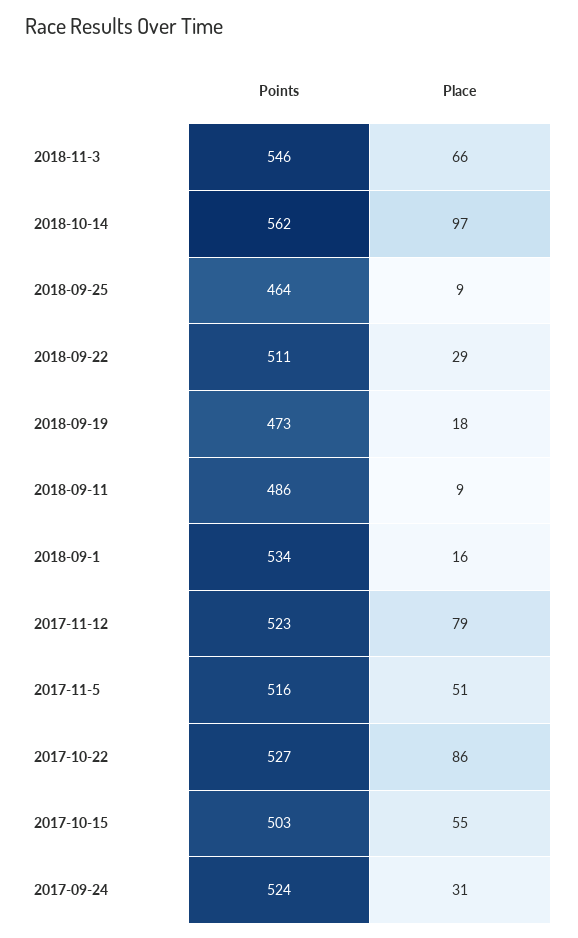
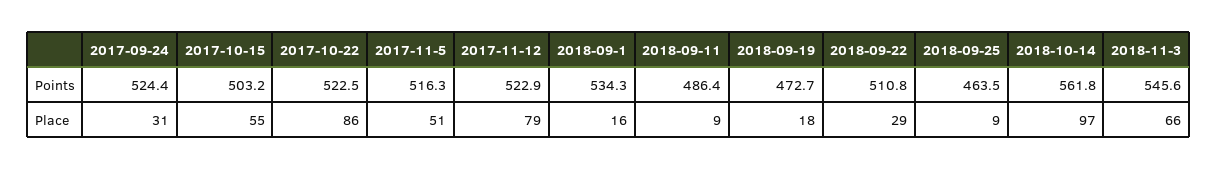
  {
    "Points": {
      "2018-11-3": 545.6,
      "2018-10-14": 561.8,
      "2018-09-25": 463.5,
      "2018-09-22": 510.8,
      "2018-09-19": 472.7,
      "2018-09-11": 486.4,
      "2018-09-1": 534.3,
      "2017-11-12": 522.9,
      "2017-11-5": 516.3,
-     "2017-10-22": 527,
+     "2017-10-22": 522.5,
      "2017-10-15": 503.2,
      "2017-09-24": 524.4
    },
    "Place": {
      "2018-11-3": 66,
      "2018-10-14": 97,
      "2018-09-25": 9,
      "2018-09-22": 29,
      "2018-09-19": 18,
      "2018-09-11": 9,
      "2018-09-1": 16,
      "2017-11-12": 79,
      "2017-11-5": 51,
      "2017-10-22": 86,
      "2017-10-15": 55,
      "2017-09-24": 31
    }
  }

